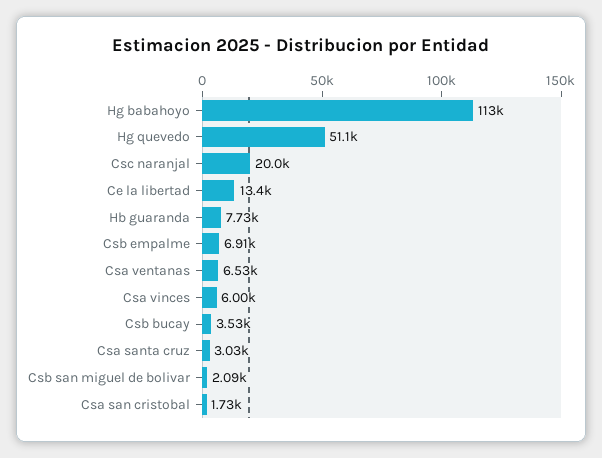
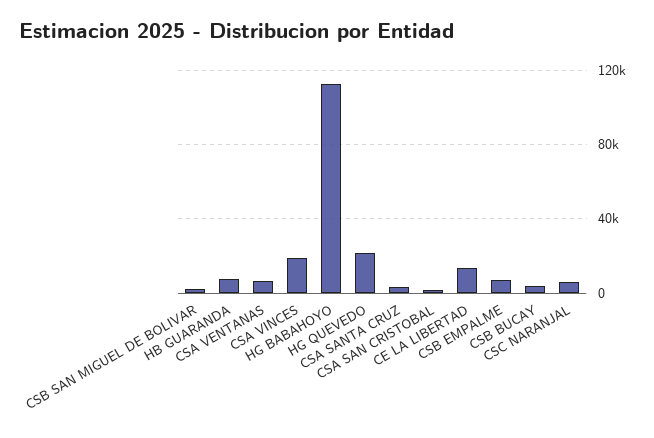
  {
    "Hg babahoyo": 113000,
-   "Hg quevedo": 51100,
+   "Hg quevedo": 20000,
-   "Csc naranjal": 20000,
+   "Csc naranjal": 5000,
    "Ce la libertad": 13400,
    "Hb guaranda": 7730,
    "Csb empalme": 6910,
    "Csa ventanas": 6530,
-   "Csa vinces": 6000,
+   "Csa vinces": 20000,
    "Csb bucay": 3530,
    "Csa santa cruz": 3030,
    "Csb san miguel de bolivar": 2090,
    "Csa san cristobal": 1730
  }

